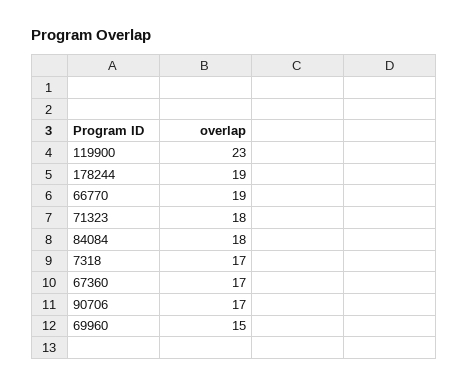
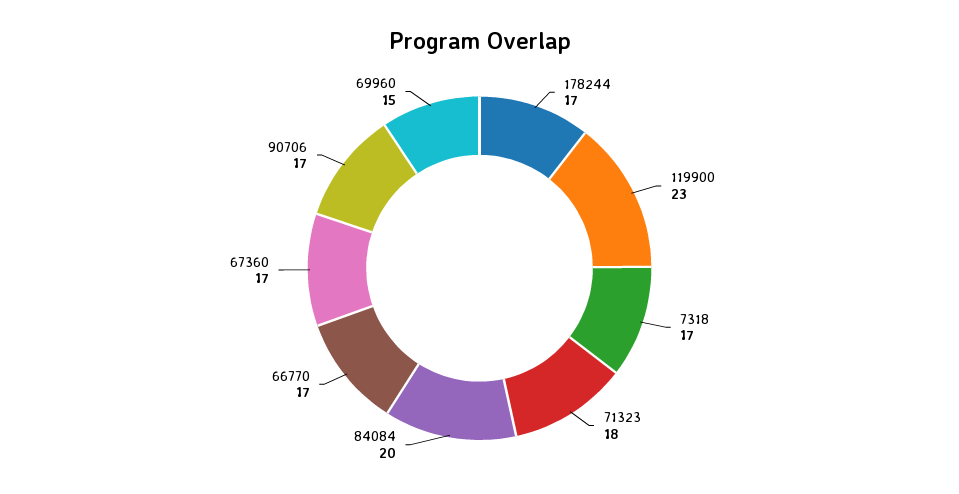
  {
    "119900": 23,
-   "178244": 19,
+   "178244": 17,
-   "66770": 19,
+   "66770": 17,
    "71323": 18,
-   "84084": 18,
+   "84084": 20,
    "7318": 17,
    "67360": 17,
    "90706": 17,
    "69960": 15
  }

